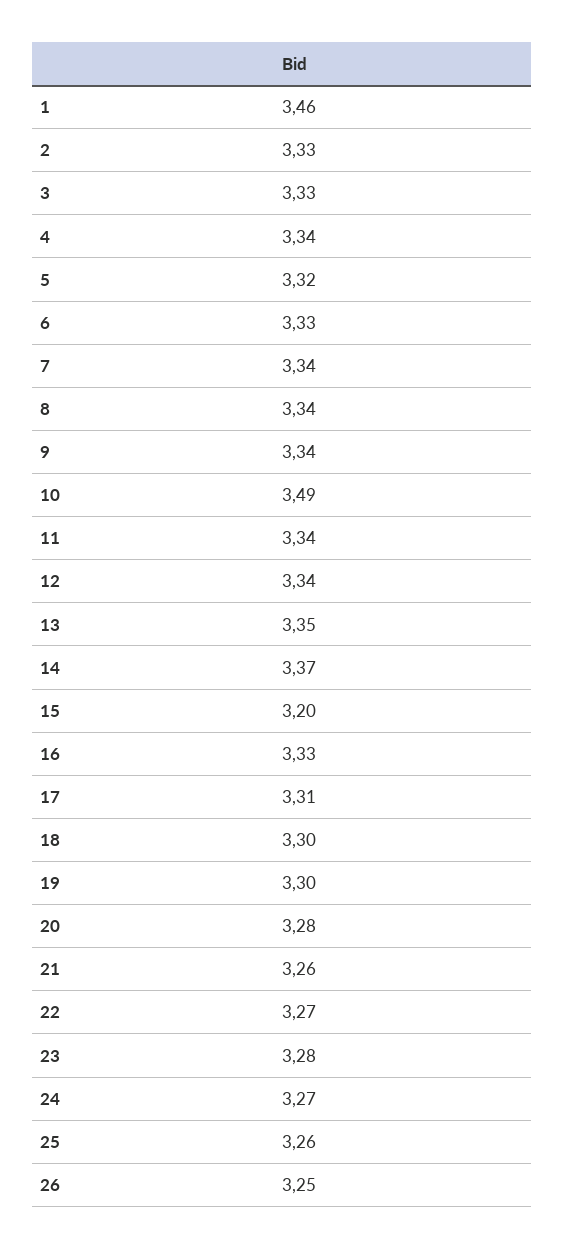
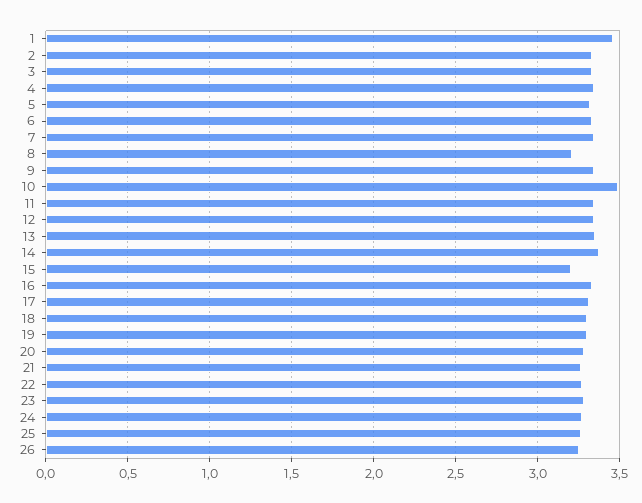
  {
    "1": 3.46,
    "2": 3.33,
    "3": 3.33,
    "4": 3.34,
    "5": 3.32,
    "6": 3.33,
    "7": 3.34,
-   "8": 3.34,
+   "8": 3.2,
    "9": 3.34,
    "10": 3.49,
    "11": 3.34,
    "12": 3.34,
    "13": 3.35,
    "14": 3.37,
    "15": 3.2,
    "16": 3.33,
    "17": 3.31,
    "18": 3.3,
    "19": 3.3,
    "20": 3.28,
    "21": 3.26,
    "22": 3.27,
    "23": 3.28,
    "24": 3.27,
    "25": 3.26,
    "26": 3.25
  }

